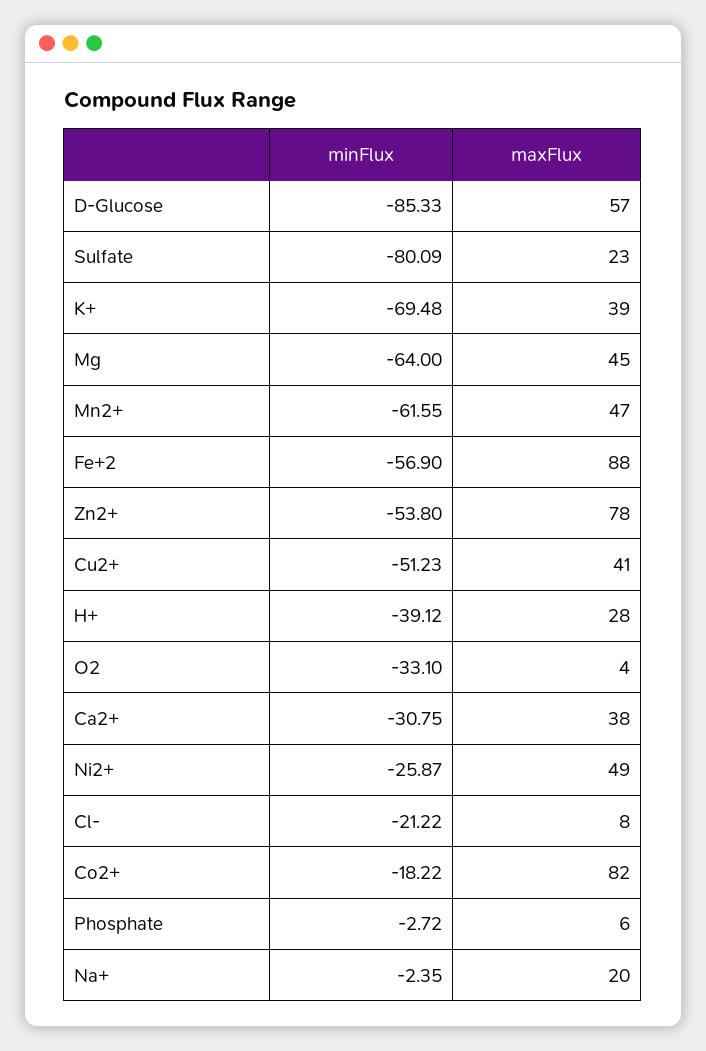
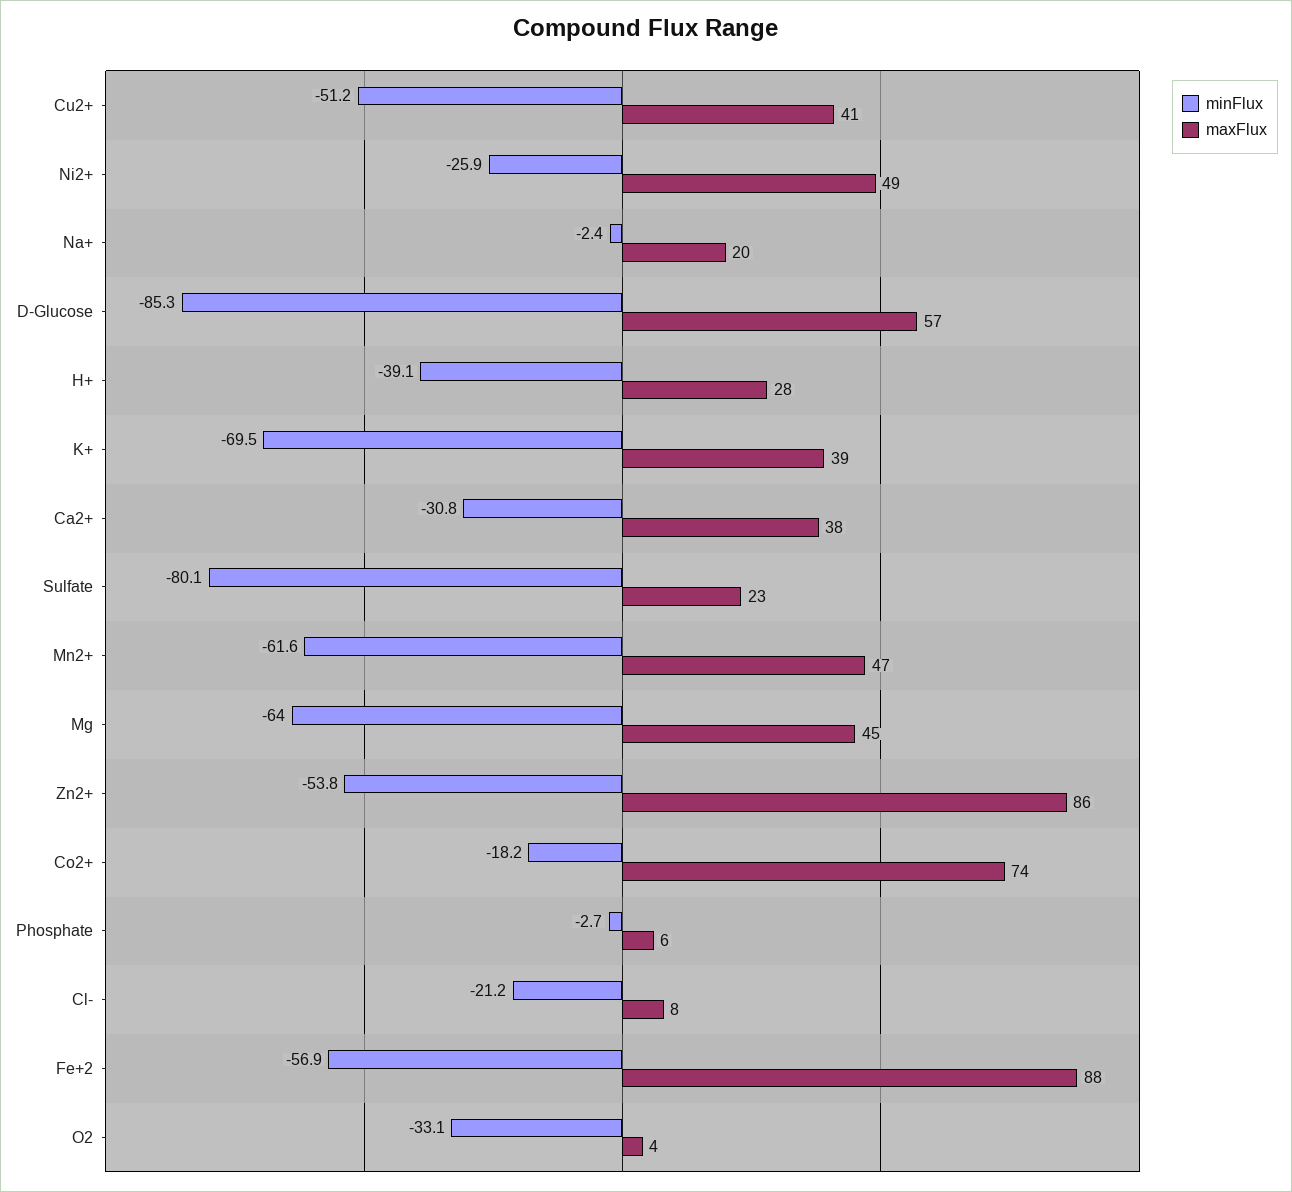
  {
    "minFlux": {
      "D-Glucose": -85.33,
      "Sulfate": -80.09,
      "K+": -69.48,
      "Mg": -64,
      "Mn2+": -61.55,
      "Fe+2": -56.9,
      "Zn2+": -53.8,
      "Cu2+": -51.23,
      "H+": -39.12,
      "O2": -33.1,
      "Ca2+": -30.75,
      "Ni2+": -25.87,
      "Cl-": -21.22,
      "Co2+": -18.22,
      "Phosphate": -2.72,
      "Na+": -2.35
    },
    "maxFlux": {
      "D-Glucose": 57,
      "Sulfate": 23,
      "K+": 39,
      "Mg": 45,
      "Mn2+": 47,
      "Fe+2": 88,
-     "Zn2+": 78,
+     "Zn2+": 86,
      "Cu2+": 41,
      "H+": 28,
      "O2": 4,
      "Ca2+": 38,
      "Ni2+": 49,
      "Cl-": 8,
-     "Co2+": 82,
+     "Co2+": 74,
      "Phosphate": 6,
      "Na+": 20
    }
  }

